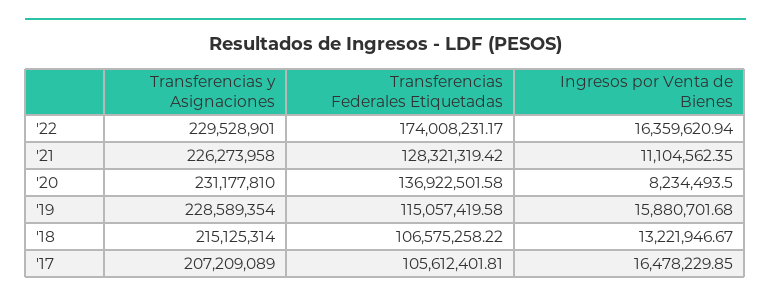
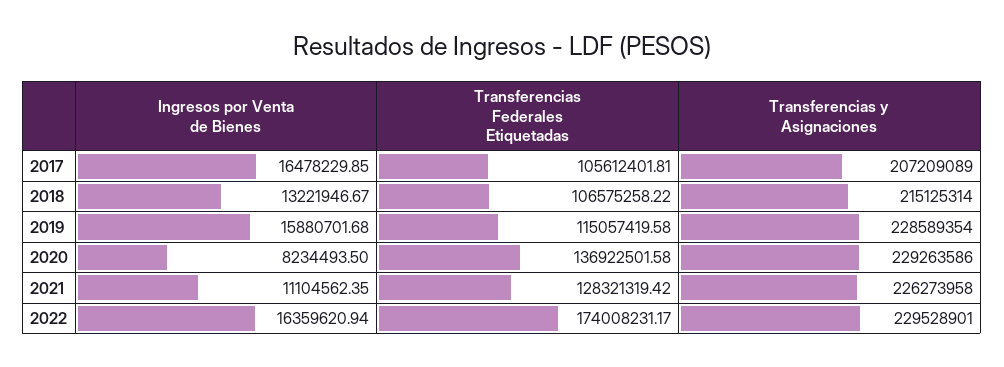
  {
    "Transferencias y Asignaciones": {
      "'22": 229528901,
      "'21": 226273958,
-     "'20": 231177810,
+     "'20": 229263586,
      "'19": 228589354,
      "'18": 215125314,
      "'17": 207209089
    },
    "Transferencias Federales Etiquetadas": {
      "'22": 174008231.17,
      "'21": 128321319.42,
      "'20": 136922501.58,
      "'19": 115057419.58,
      "'18": 106575258.22,
      "'17": 105612401.81
    },
    "Ingresos por Venta de Bienes": {
      "'22": 16359620.94,
      "'21": 11104562.35,
      "'20": 8234493.5,
      "'19": 15880701.68,
      "'18": 13221946.67,
      "'17": 16478229.85
    }
  }

